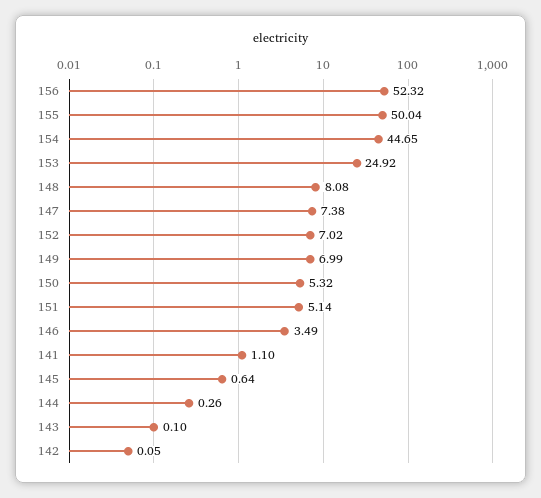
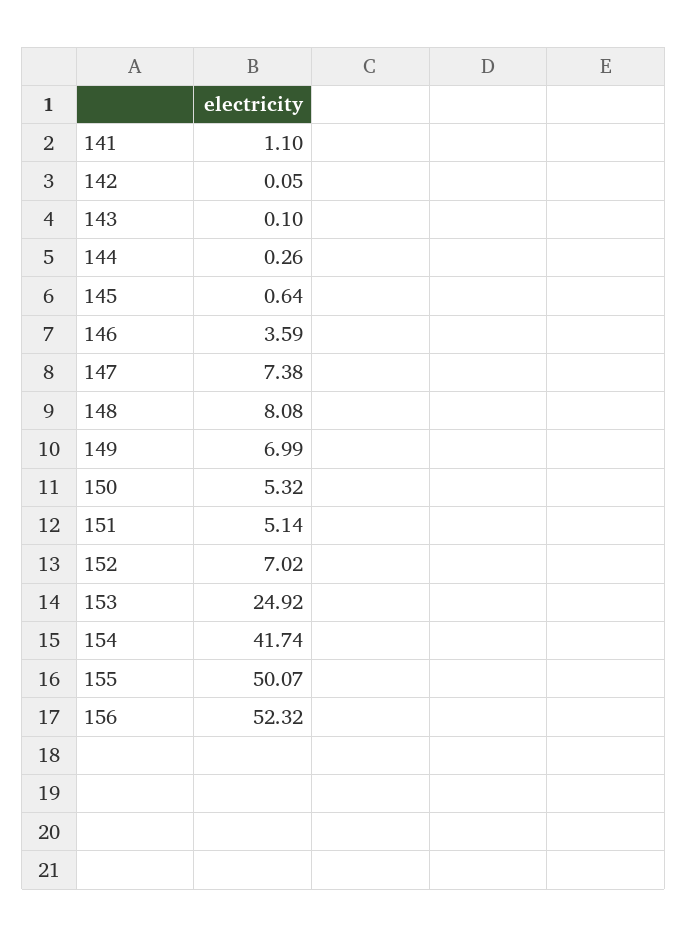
  {
    "156": 52.32,
-   "155": 50.04,
+   "155": 50.07,
-   "154": 44.65,
+   "154": 41.74,
    "153": 24.92,
    "148": 8.08,
    "147": 7.38,
    "152": 7.02,
    "149": 6.99,
    "150": 5.32,
    "151": 5.14,
-   "146": 3.49,
+   "146": 3.59,
    "141": 1.1,
    "145": 0.64,
    "144": 0.26,
    "143": 0.1,
    "142": 0.05
  }

